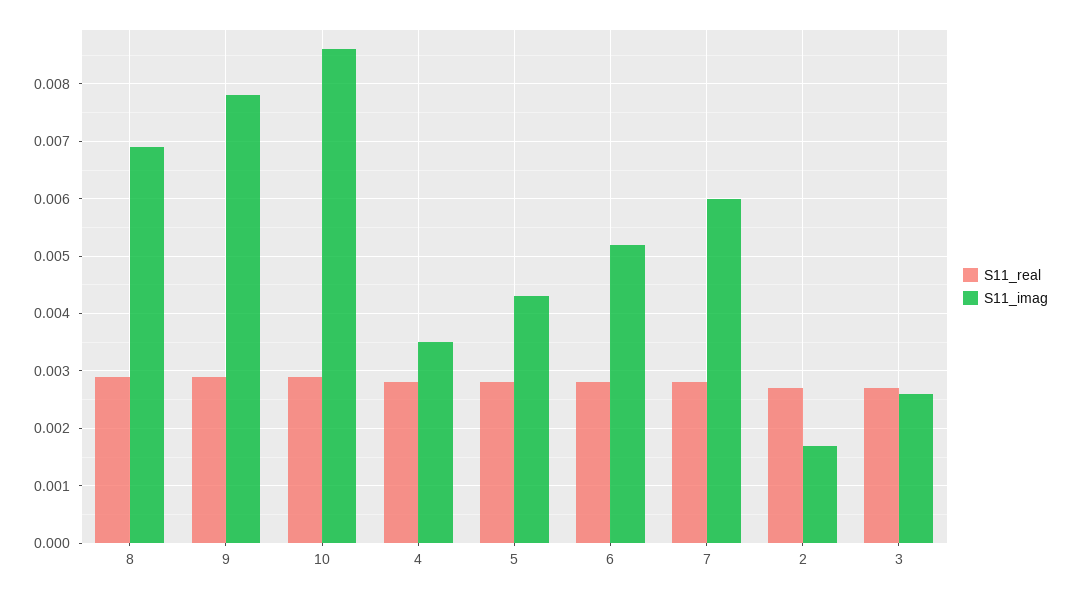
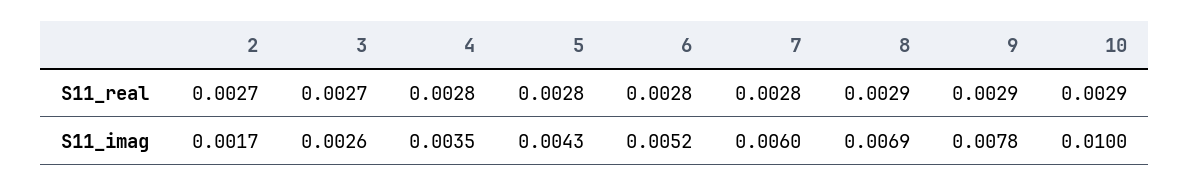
  {
    "S11_real": {
      "8": 0.0029,
      "9": 0.0029,
      "10": 0.0029,
      "4": 0.0028,
      "5": 0.0028,
      "6": 0.0028,
      "7": 0.0028,
      "2": 0.0027,
      "3": 0.0027
    },
    "S11_imag": {
      "8": 0.0069,
      "9": 0.0078,
-     "10": 0.0085,
+     "10": 0.01,
      "4": 0.0035,
      "5": 0.0043,
      "6": 0.0052,
      "7": 0.006,
      "2": 0.0017,
      "3": 0.0026
    }
  }

